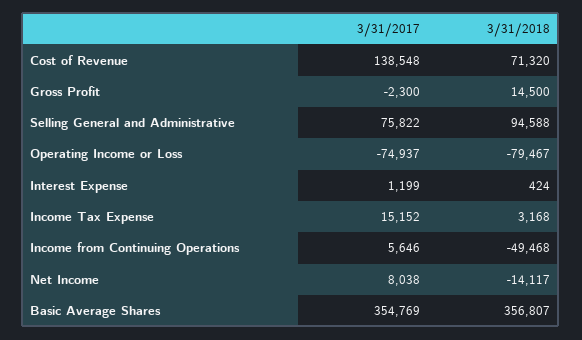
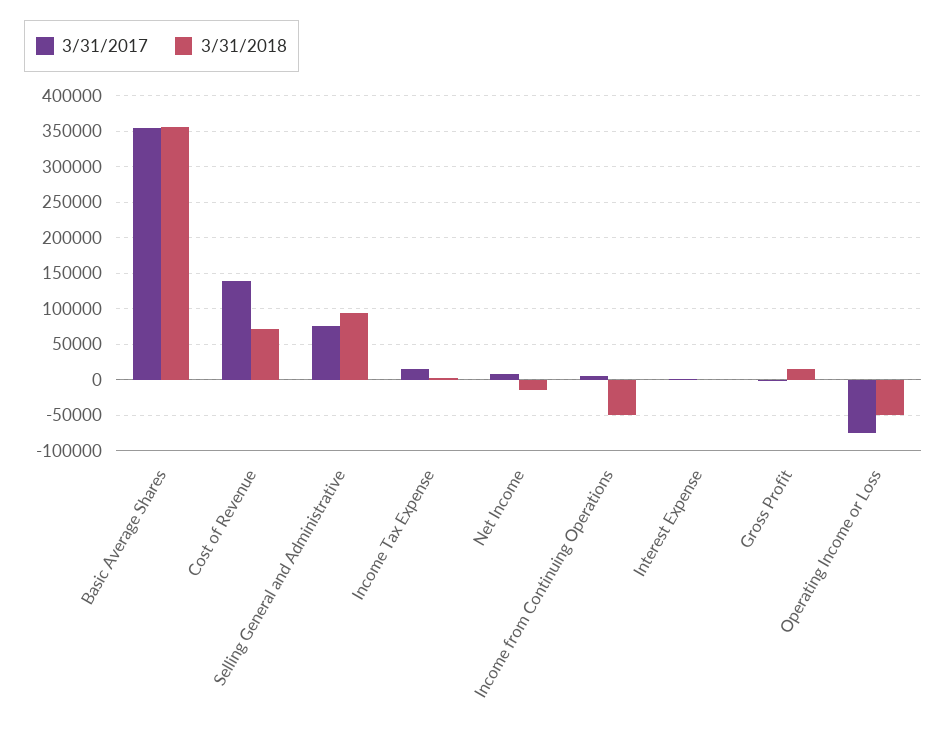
  {
    "3/31/2017": {
      "Cost of Revenue": 138548,
      "Gross Profit": -2300,
      "Selling General and Administrative": 75822,
      "Operating Income or Loss": -74937,
      "Interest Expense": 1199,
      "Income Tax Expense": 15152,
      "Income from Continuing Operations": 5646,
      "Net Income": 8038,
      "Basic Average Shares": 354769
    },
    "3/31/2018": {
      "Cost of Revenue": 71320,
      "Gross Profit": 14500,
      "Selling General and Administrative": 94588,
-     "Operating Income or Loss": -79467,
+     "Operating Income or Loss": -50000,
      "Interest Expense": 424,
      "Income Tax Expense": 3168,
      "Income from Continuing Operations": -49468,
      "Net Income": -14117,
      "Basic Average Shares": 356807
    }
  }

